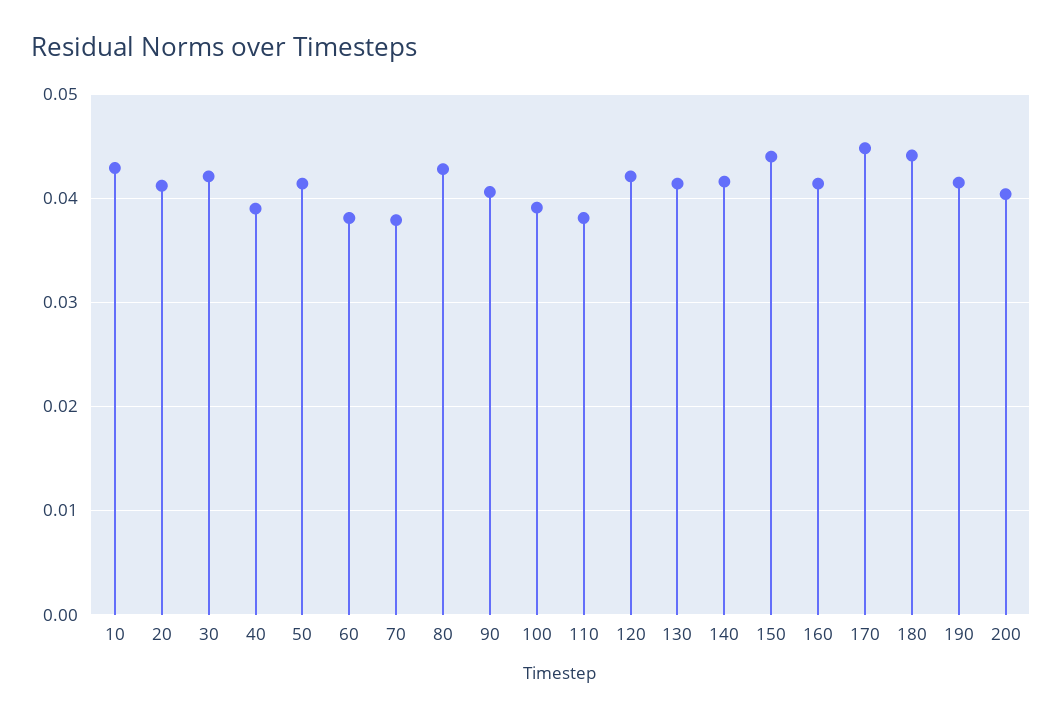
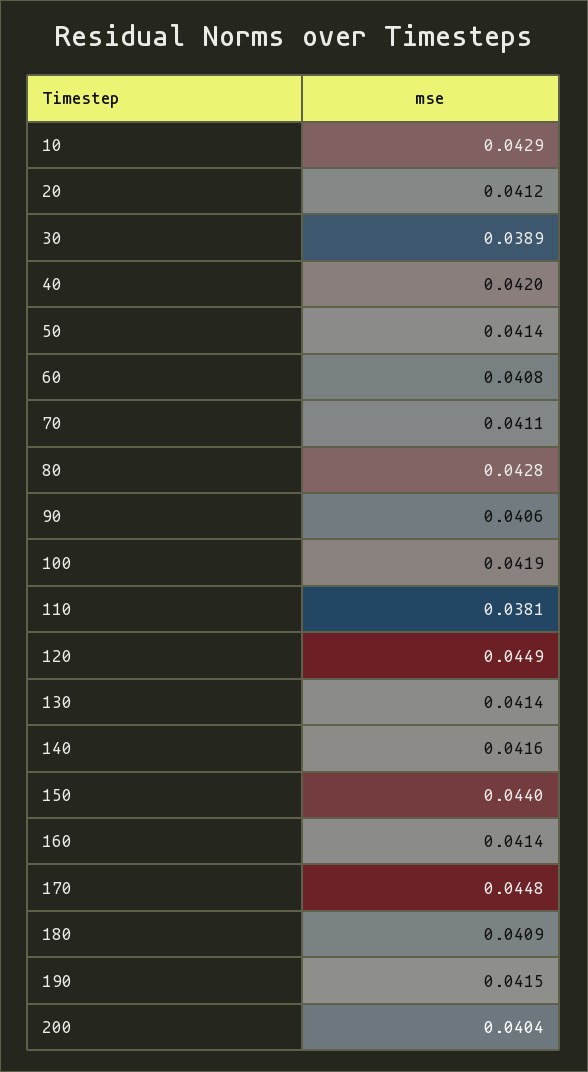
  {
    "10": 0.0429,
    "20": 0.0412,
-   "30": 0.042,
+   "30": 0.0389,
-   "40": 0.039,
+   "40": 0.042,
    "50": 0.0414,
-   "60": 0.038,
+   "60": 0.0408,
-   "70": 0.038,
+   "70": 0.0411,
    "80": 0.0428,
    "90": 0.0406,
-   "100": 0.039,
+   "100": 0.0419,
    "110": 0.0381,
-   "120": 0.042,
+   "120": 0.0449,
    "130": 0.0414,
    "140": 0.0416,
    "150": 0.044,
    "160": 0.0414,
    "170": 0.0448,
-   "180": 0.044,
+   "180": 0.0409,
    "190": 0.0415,
    "200": 0.0404
  }

